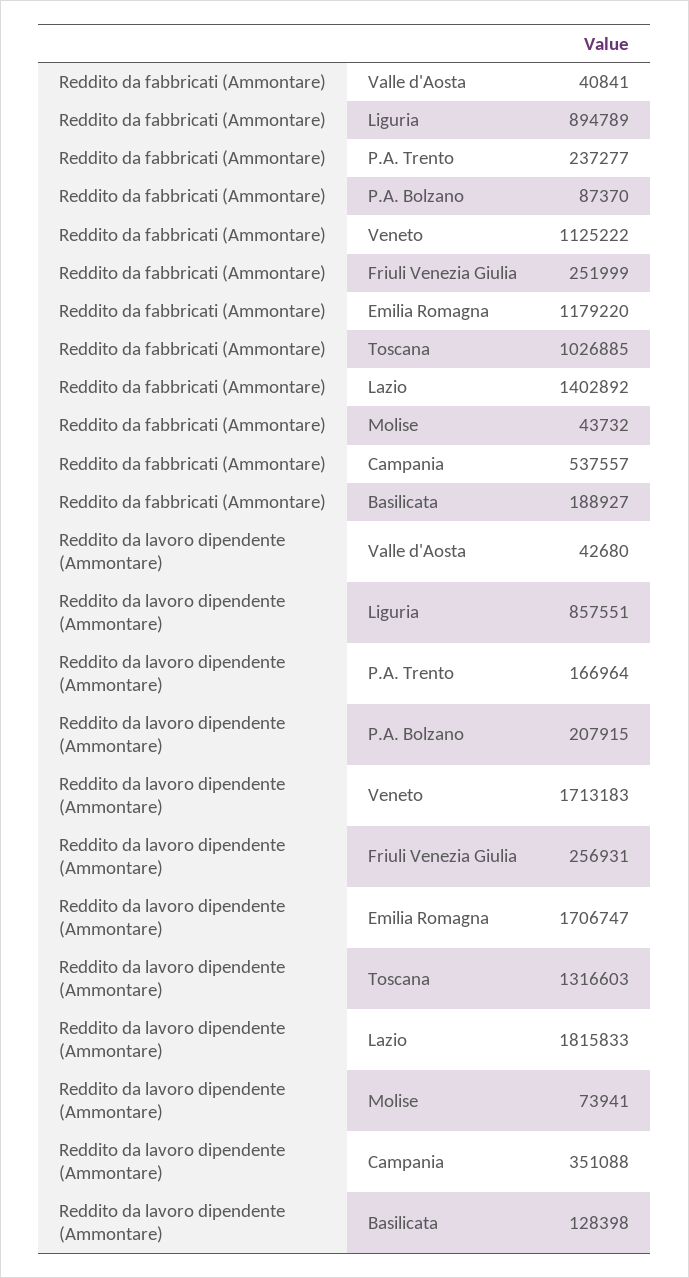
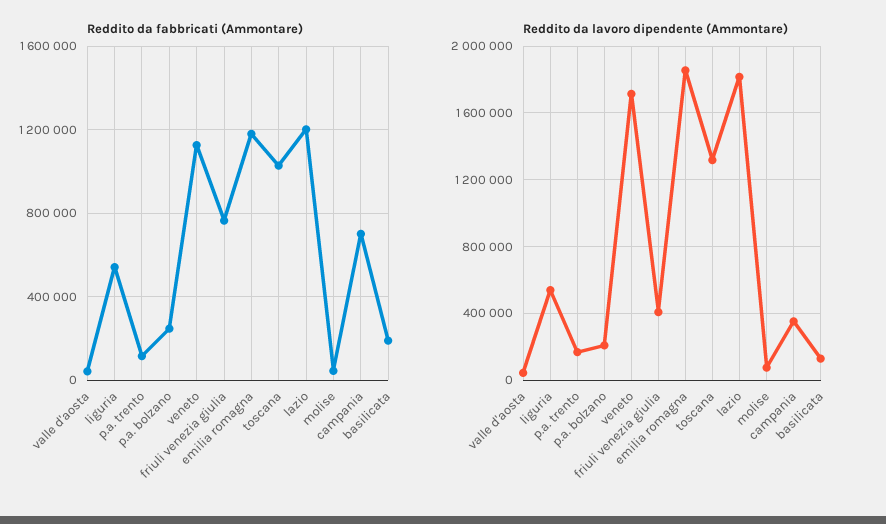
  {
    "Reddito da fabbricati (Ammontare)": {
      "Valle d'Aosta": 40841,
-     "Liguria": 894789,
+     "Liguria": 550000,
-     "P.A. Trento": 237277,
+     "P.A. Trento": 100000,
-     "P.A. Bolzano": 87370,
+     "P.A. Bolzano": 250000,
      "Veneto": 1125222,
-     "Friuli Venezia Giulia": 251999,
+     "Friuli Venezia Giulia": 750000,
      "Emilia Romagna": 1179220,
      "Toscana": 1026885,
-     "Lazio": 1402892,
+     "Lazio": 1200000,
      "Molise": 43732,
-     "Campania": 537557,
+     "Campania": 700000,
      "Basilicata": 188927
    },
    "Reddito da lavoro dipendente (Ammontare)": {
      "Valle d'Aosta": 42680,
-     "Liguria": 857551,
+     "Liguria": 550000,
      "P.A. Trento": 166964,
      "P.A. Bolzano": 207915,
      "Veneto": 1713183,
-     "Friuli Venezia Giulia": 256931,
+     "Friuli Venezia Giulia": 400000,
-     "Emilia Romagna": 1706747,
+     "Emilia Romagna": 1850000,
      "Toscana": 1316603,
      "Lazio": 1815833,
      "Molise": 73941,
      "Campania": 351088,
      "Basilicata": 128398
    }
  }

